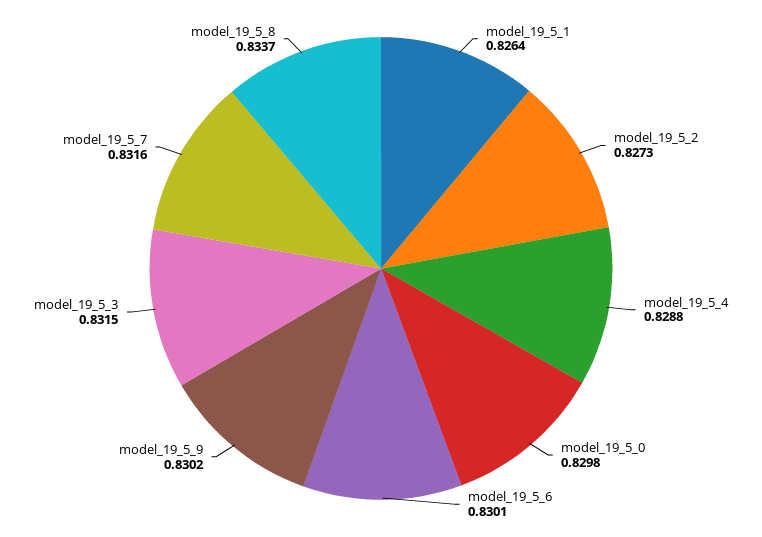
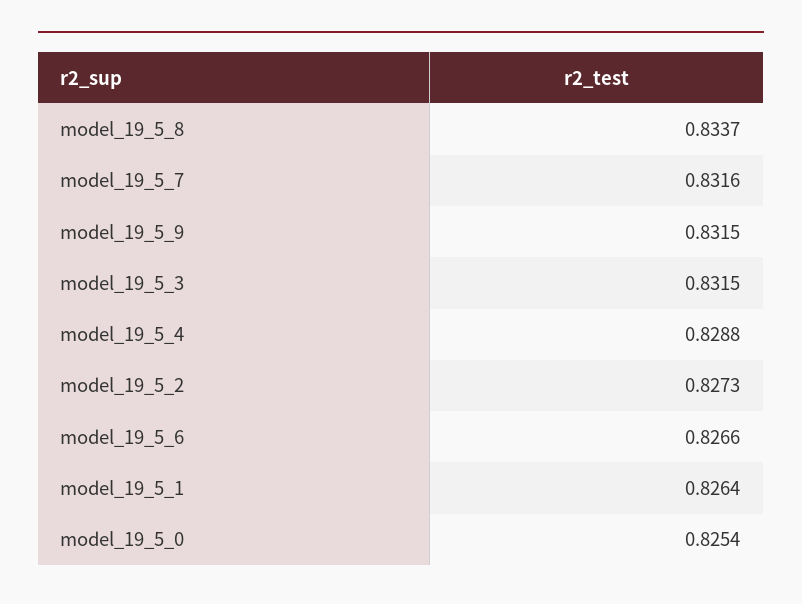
  {
    "model_19_5_1": 0.8264,
    "model_19_5_2": 0.8273,
    "model_19_5_4": 0.8288,
-   "model_19_5_0": 0.8298,
+   "model_19_5_0": 0.8254,
-   "model_19_5_6": 0.8301,
+   "model_19_5_6": 0.8266,
-   "model_19_5_9": 0.8302,
+   "model_19_5_9": 0.8315,
    "model_19_5_3": 0.8315,
    "model_19_5_7": 0.8316,
    "model_19_5_8": 0.8337
  }

